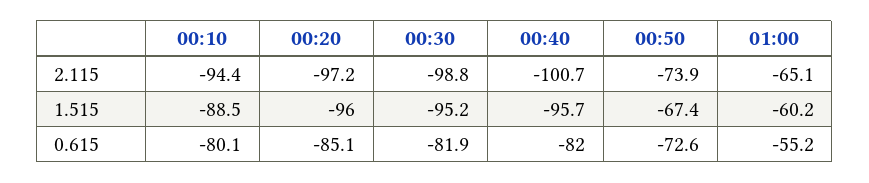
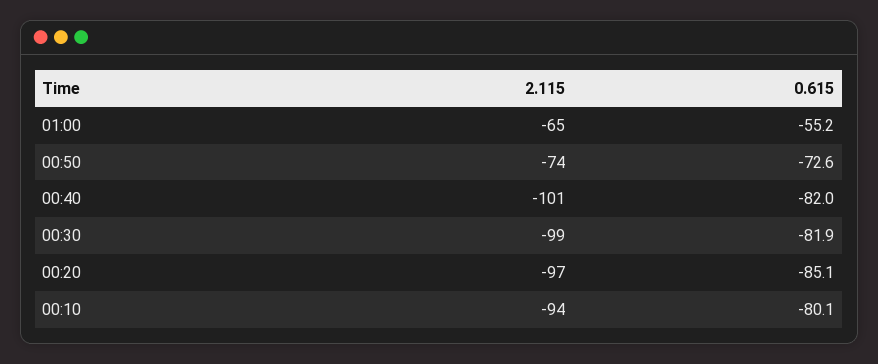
  {
    "00:10": {
      "2.115": -94.4,
-     "1.515": -88.5,
      "0.615": -80.1
    },
    "00:20": {
      "2.115": -97.2,
-     "1.515": -96,
      "0.615": -85.1
    },
    "00:30": {
      "2.115": -98.8,
-     "1.515": -95.2,
      "0.615": -81.9
    },
    "00:40": {
      "2.115": -100.7,
-     "1.515": -95.7,
      "0.615": -82
    },
    "00:50": {
      "2.115": -73.9,
-     "1.515": -67.4,
      "0.615": -72.6
    },
    "01:00": {
      "2.115": -65.1,
-     "1.515": -60.2,
      "0.615": -55.2
    }
  }

